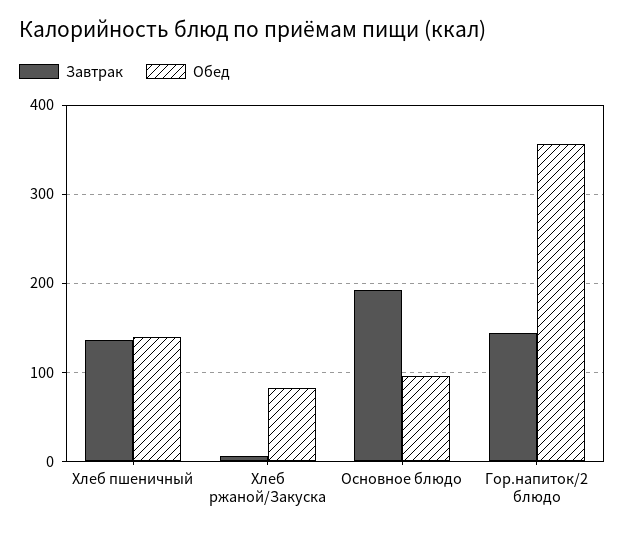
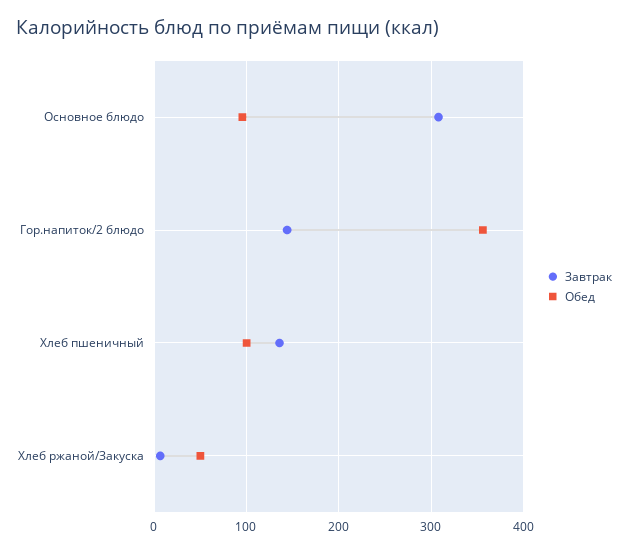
  {
    "Завтрак": {
      "Хлеб пшеничный": 140,
      "Хлеб ржаной/Закуска": 10,
-     "Основное блюдо": 190,
+     "Основное блюдо": 310,
      "Гор.напиток/2 блюдо": 140
    },
    "Обед": {
-     "Хлеб пшеничный": 140,
+     "Хлеб пшеничный": 100,
-     "Хлеб ржаной/Закуска": 80,
+     "Хлеб ржаной/Закуска": 50,
      "Основное блюдо": 100,
      "Гор.напиток/2 блюдо": 360
    }
  }

